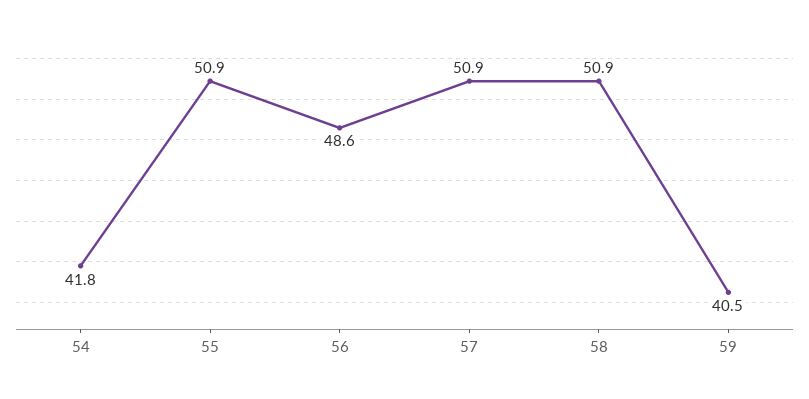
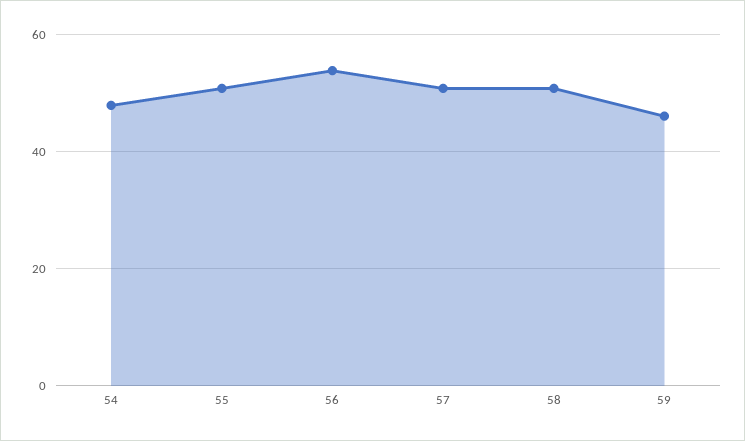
  {
-   "54": 41.8,
+   "54": 48,
    "55": 50.9,
-   "56": 48.6,
+   "56": 54,
    "57": 50.9,
    "58": 50.9,
-   "59": 40.5
+   "59": 46
  }

